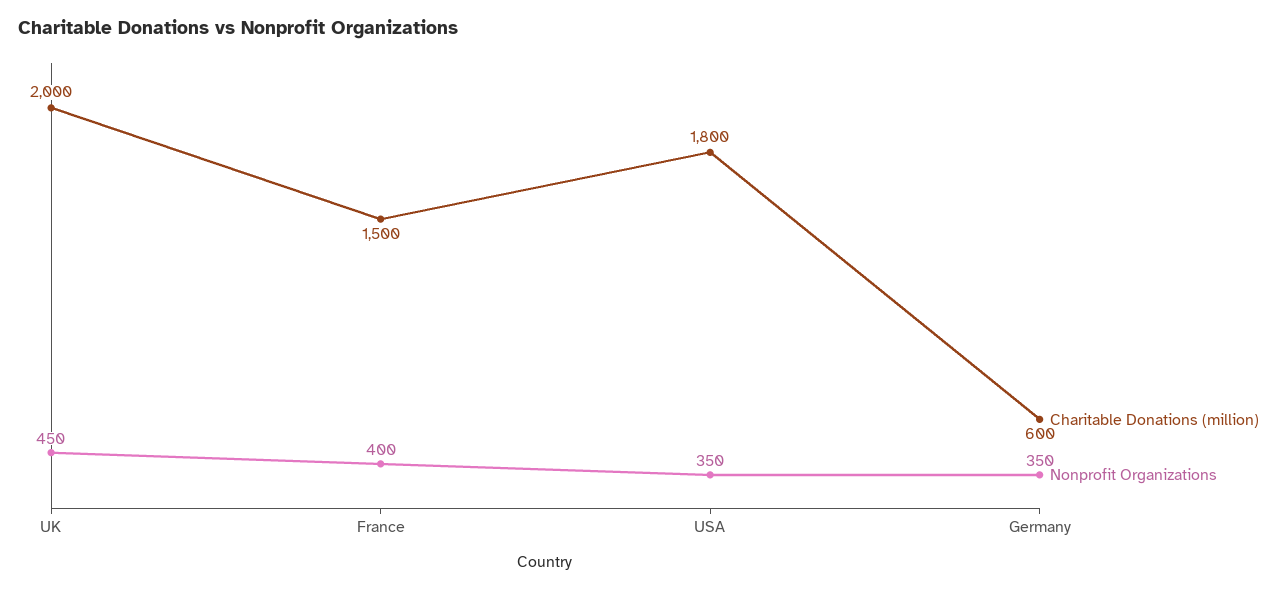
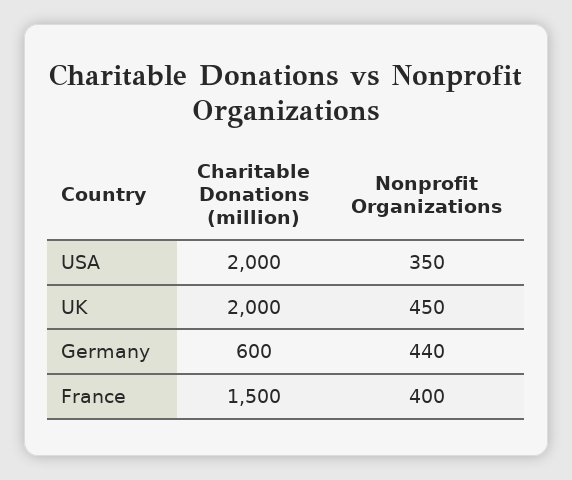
  {
    "Charitable Donations (million)": {
      "UK": 2000,
      "France": 1500,
-     "USA": 1800,
+     "USA": 2000,
      "Germany": 600
    },
    "Nonprofit Organizations": {
      "UK": 450,
      "France": 400,
      "USA": 350,
-     "Germany": 350
+     "Germany": 440
    }
  }

